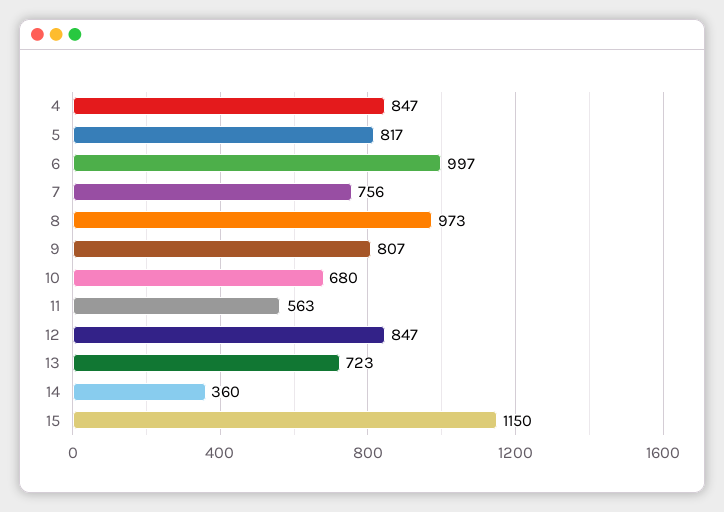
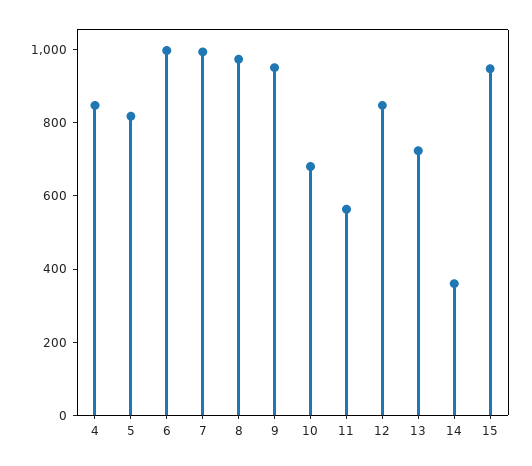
  {
    "4": 847,
    "5": 817,
    "6": 997,
-   "7": 756,
+   "7": 1000,
    "8": 973,
-   "9": 807,
+   "9": 950,
    "10": 680,
    "11": 563,
    "12": 847,
    "13": 723,
    "14": 360,
-   "15": 1150
+   "15": 950
  }

